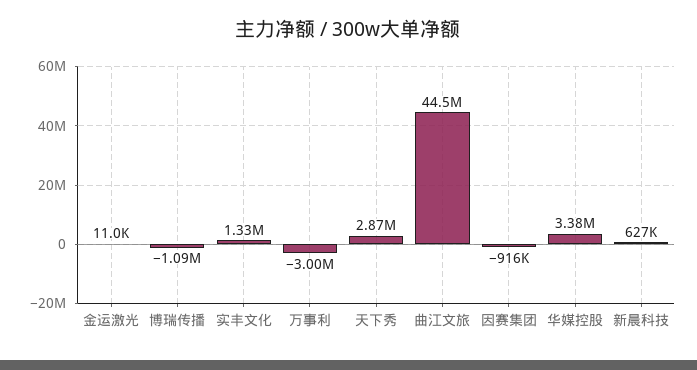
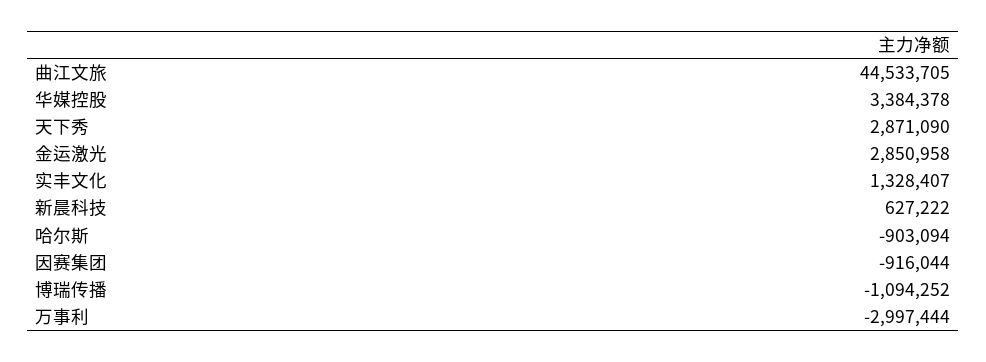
  {
-   "金运激光": 11000,
+   "金运激光": 2850958,
    "博瑞传播": -1094252,
    "实丰文化": 1328407,
    "万事利": -2997444,
    "天下秀": 2871090,
    "曲江文旅": 44533705,
    "因赛集团": -916044,
    "华媒控股": 3384378,
-   "新晨科技": 627222
+   "新晨科技": 627222,
+   "哈尔斯": -903094
  }

